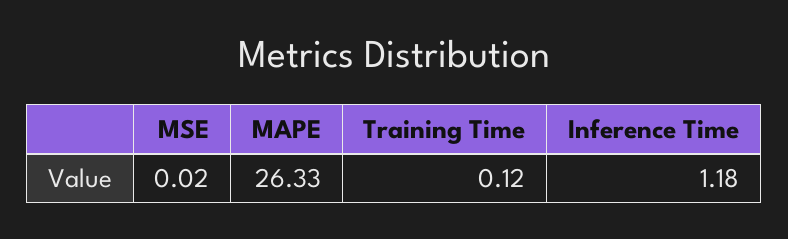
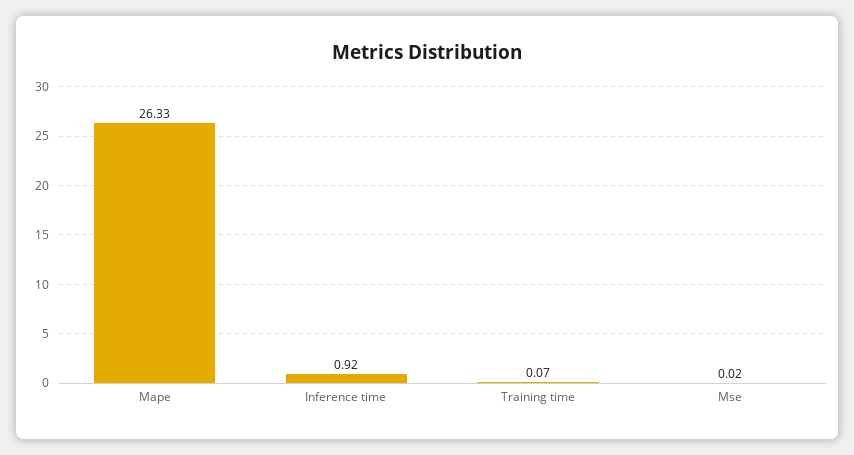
  {
    "MSE": 0.02,
    "MAPE": 26.33,
-   "Training Time": 0.12,
+   "Training Time": 0.07,
-   "Inference Time": 1.18
+   "Inference Time": 0.92
  }

